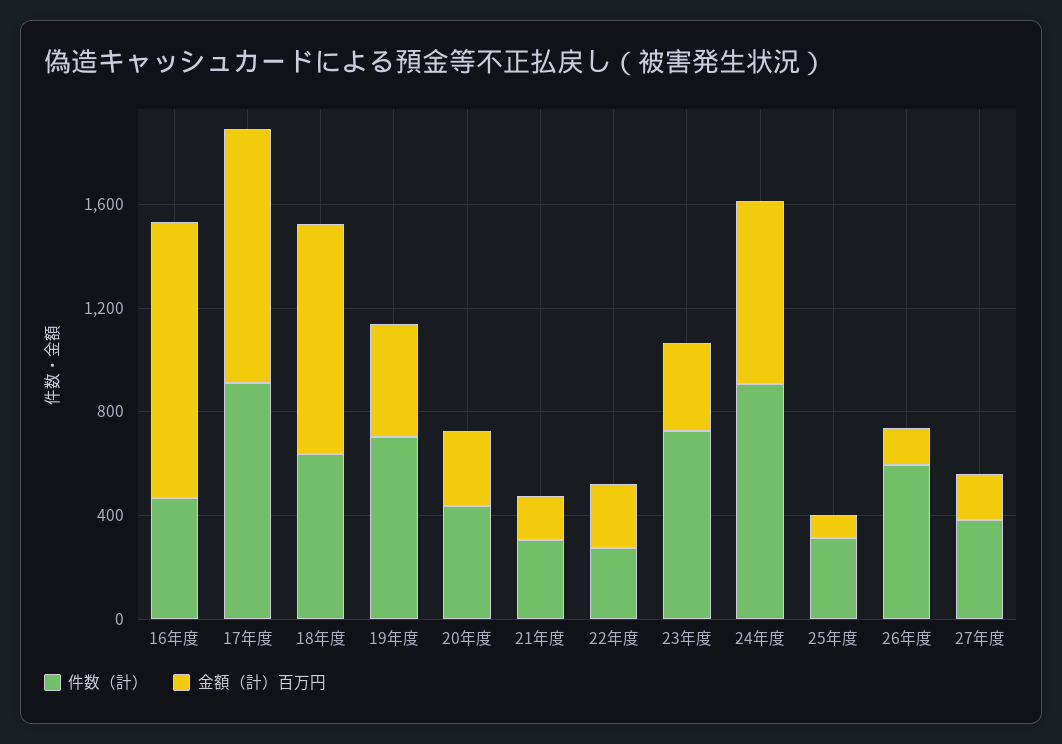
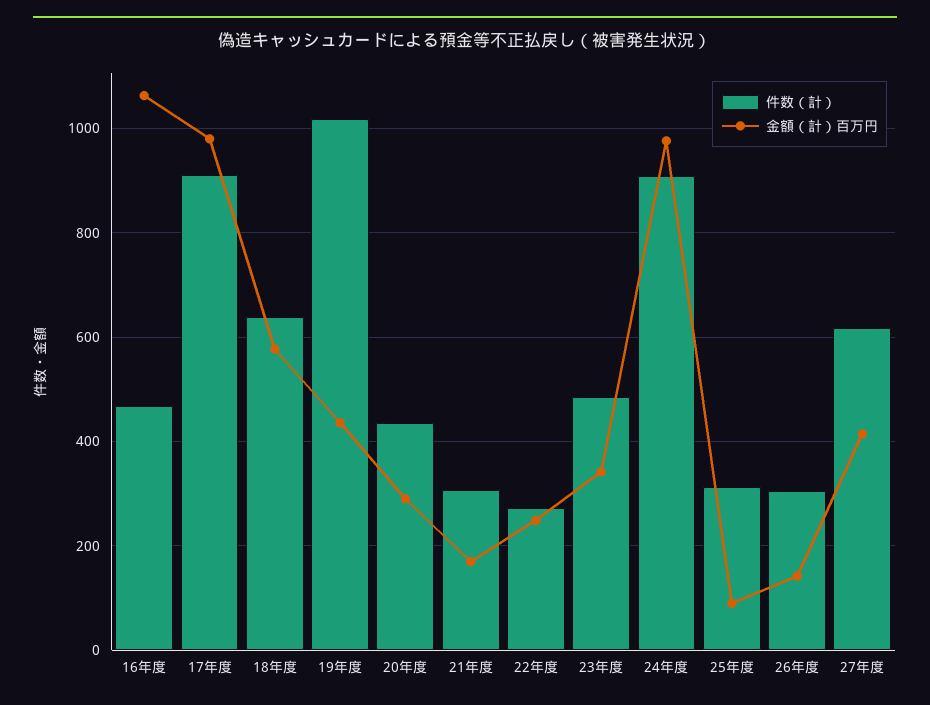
  {
    "件数（計）": {
      "16年度": 460,
      "17年度": 920,
      "18年度": 640,
-     "19年度": 700,
+     "19年度": 1020,
      "20年度": 440,
      "21年度": 300,
      "22年度": 280,
-     "23年度": 700,
+     "23年度": 480,
      "24年度": 900,
      "25年度": 320,
-     "26年度": 600,
+     "26年度": 300,
-     "27年度": 400
+     "27年度": 620
    },
    "金額（計）百万円": {
      "16年度": 1060,
      "17年度": 980,
-     "18年度": 900,
+     "18年度": 580,
      "19年度": 440,
      "20年度": 300,
      "21年度": 180,
      "22年度": 240,
      "23年度": 340,
-     "24年度": 700,
+     "24年度": 980,
      "25年度": 100,
      "26年度": 140,
-     "27年度": 200
+     "27年度": 420
    }
  }

